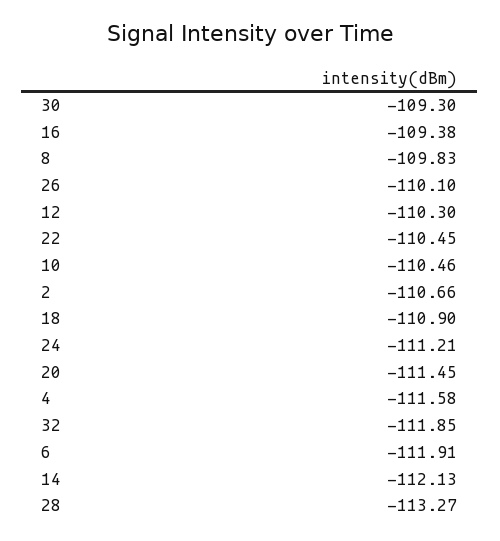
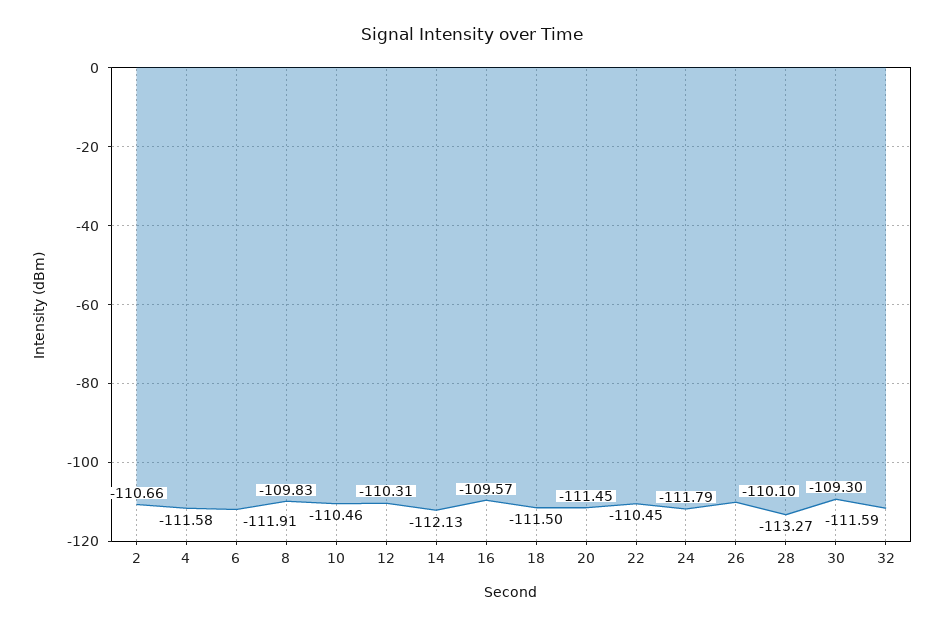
  {
    "30": -109.3,
-   "16": -109.38,
+   "16": -109.57,
    "8": -109.83,
    "26": -110.1,
-   "12": -110.3,
+   "12": -110.31,
    "22": -110.45,
    "10": -110.46,
    "2": -110.66,
-   "18": -110.9,
+   "18": -111.5,
-   "24": -111.21,
+   "24": -111.79,
    "20": -111.45,
    "4": -111.58,
-   "32": -111.85,
+   "32": -111.59,
    "6": -111.91,
    "14": -112.13,
    "28": -113.27
  }

